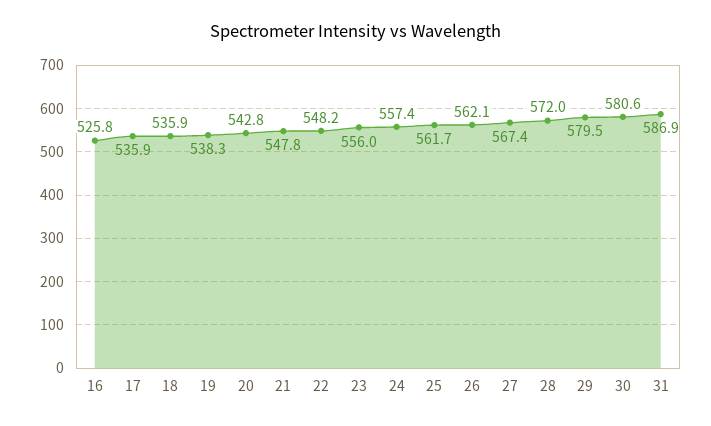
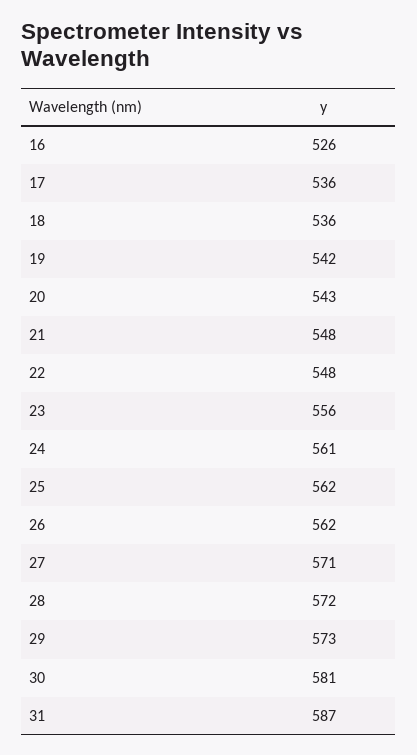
  {
    "16": 525.8,
    "17": 535.9,
    "18": 535.9,
-   "19": 538.3,
+   "19": 542,
    "20": 542.8,
    "21": 547.8,
    "22": 548.2,
    "23": 556,
-   "24": 557.4,
+   "24": 561,
    "25": 561.7,
    "26": 562.1,
-   "27": 567.4,
+   "27": 571,
    "28": 572,
-   "29": 579.5,
+   "29": 573,
    "30": 580.6,
    "31": 586.9
  }

